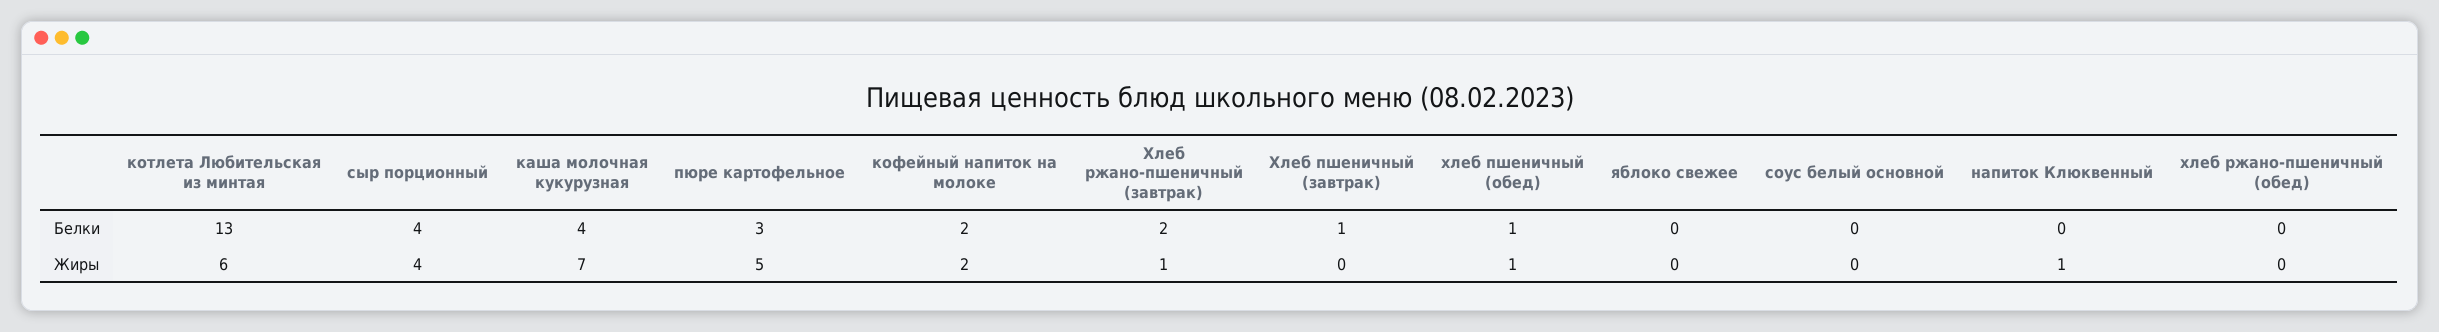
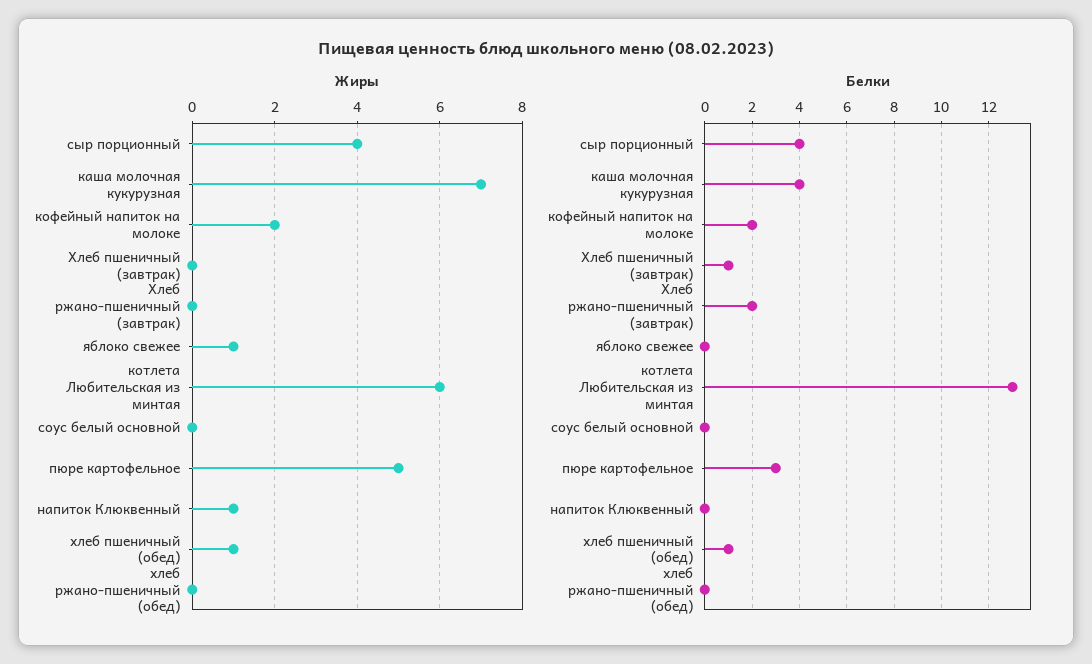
  {
    "Белки": {
      "котлета Любительская из минтая": 13,
      "сыр порционный": 4,
      "каша молочная кукурузная": 4,
      "пюре картофельное": 3,
      "кофейный напиток на молоке": 2,
      "Хлеб ржано-пшеничный (завтрак)": 2,
      "Хлеб пшеничный (завтрак)": 1,
      "хлеб пшеничный (обед)": 1,
      "яблоко свежее": 0,
      "соус белый основной": 0,
      "напиток Клюквенный": 0,
      "хлеб ржано-пшеничный (обед)": 0
    },
    "Жиры": {
      "котлета Любительская из минтая": 6,
      "сыр порционный": 4,
      "каша молочная кукурузная": 7,
      "пюре картофельное": 5,
      "кофейный напиток на молоке": 2,
-     "Хлеб ржано-пшеничный (завтрак)": 1,
+     "Хлеб ржано-пшеничный (завтрак)": 0,
      "Хлеб пшеничный (завтрак)": 0,
      "хлеб пшеничный (обед)": 1,
-     "яблоко свежее": 0,
+     "яблоко свежее": 1,
      "соус белый основной": 0,
      "напиток Клюквенный": 1,
      "хлеб ржано-пшеничный (обед)": 0
    }
  }

